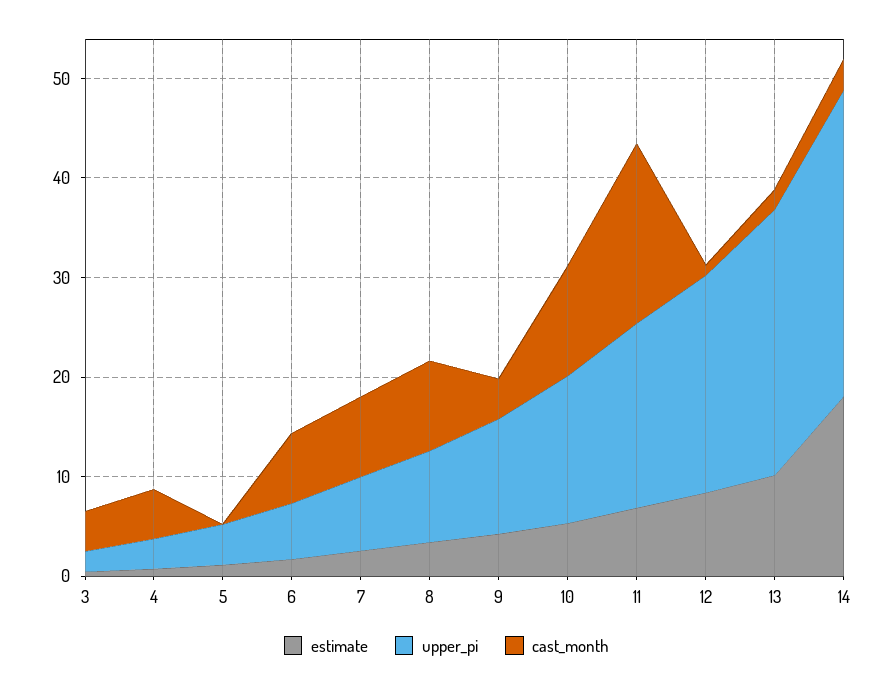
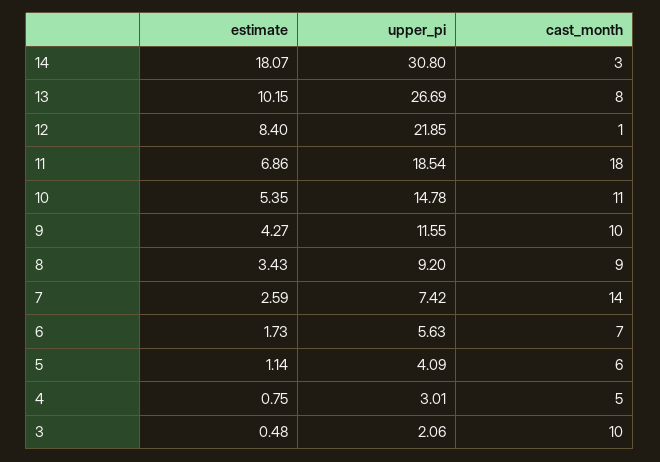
  {
    "estimate": {
      "3": 0.48,
      "4": 0.75,
      "5": 1.14,
      "6": 1.73,
      "7": 2.59,
      "8": 3.43,
      "9": 4.27,
      "10": 5.35,
      "11": 6.86,
      "12": 8.4,
      "13": 10.15,
      "14": 18.07
    },
    "upper_pi": {
      "3": 2.06,
      "4": 3.01,
      "5": 4.09,
      "6": 5.63,
      "7": 7.42,
      "8": 9.2,
      "9": 11.55,
      "10": 14.78,
      "11": 18.54,
      "12": 21.85,
      "13": 26.69,
      "14": 30.8
    },
    "cast_month": {
-     "3": 4,
+     "3": 10,
      "4": 5,
-     "5": 0,
+     "5": 6,
      "6": 7,
-     "7": 8,
+     "7": 14,
      "8": 9,
-     "9": 4,
+     "9": 10,
      "10": 11,
      "11": 18,
      "12": 1,
-     "13": 2,
+     "13": 8,
      "14": 3
    }
  }

